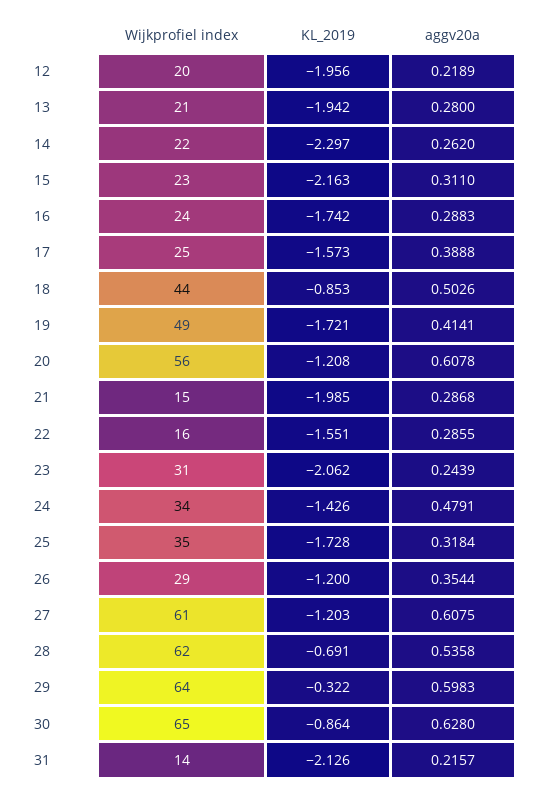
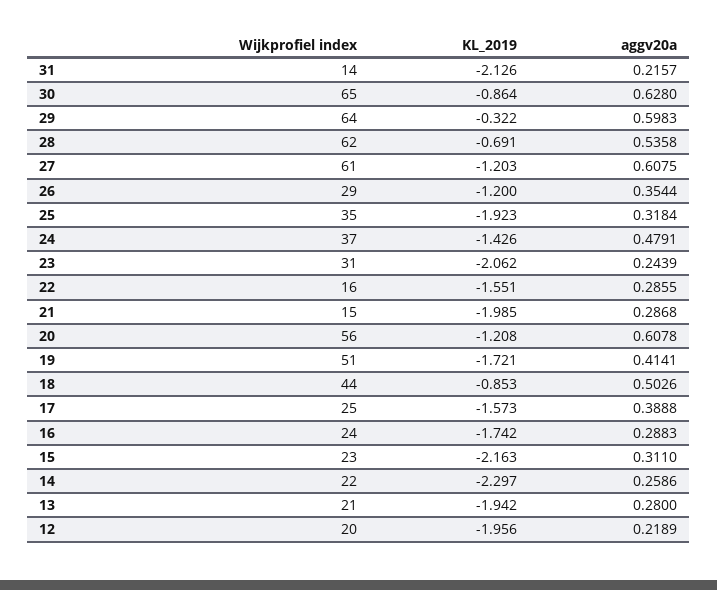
  {
    "Wijkprofiel index": {
      "12": 20,
      "13": 21,
      "14": 22,
      "15": 23,
      "16": 24,
      "17": 25,
      "18": 44,
-     "19": 49,
+     "19": 51,
      "20": 56,
      "21": 15,
      "22": 16,
      "23": 31,
-     "24": 34,
+     "24": 37,
      "25": 35,
      "26": 29,
      "27": 61,
      "28": 62,
      "29": 64,
      "30": 65,
      "31": 14
    },
    "KL_2019": {
      "12": -1.956,
      "13": -1.942,
      "14": -2.297,
      "15": -2.163,
      "16": -1.742,
      "17": -1.573,
      "18": -0.853,
      "19": -1.721,
      "20": -1.208,
      "21": -1.985,
      "22": -1.551,
      "23": -2.062,
      "24": -1.426,
-     "25": -1.728,
+     "25": -1.923,
      "26": -1.2,
      "27": -1.203,
      "28": -0.691,
      "29": -0.322,
      "30": -0.864,
      "31": -2.126
    },
    "aggv20a": {
      "12": 0.2189,
      "13": 0.28,
-     "14": 0.262,
+     "14": 0.2586,
      "15": 0.311,
      "16": 0.2883,
      "17": 0.3888,
      "18": 0.5026,
      "19": 0.4141,
      "20": 0.6078,
      "21": 0.2868,
      "22": 0.2855,
      "23": 0.2439,
      "24": 0.4791,
      "25": 0.3184,
      "26": 0.3544,
      "27": 0.6075,
      "28": 0.5358,
      "29": 0.5983,
      "30": 0.628,
      "31": 0.2157
    }
  }

